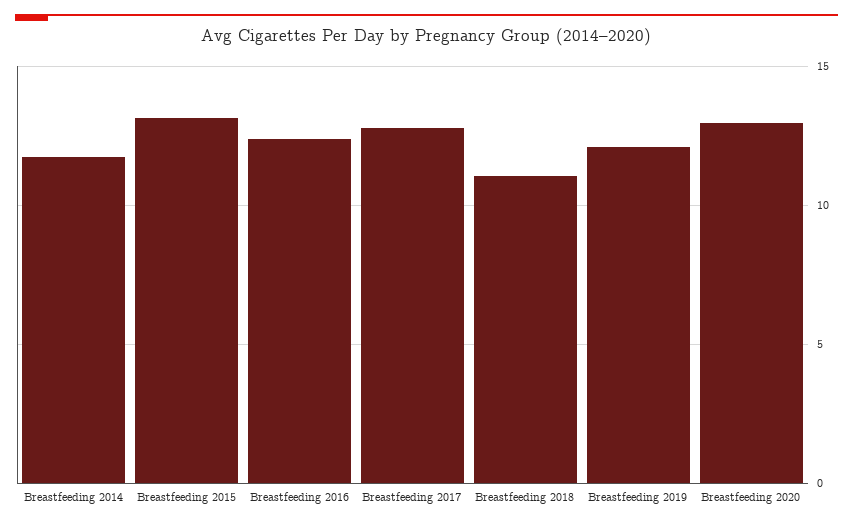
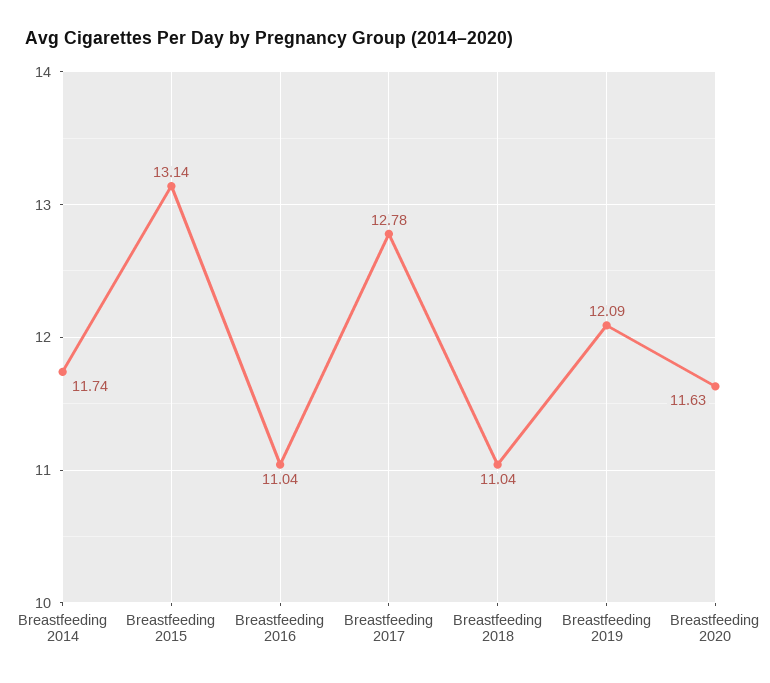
  {
    "Breastfeeding 2014": 11.74,
    "Breastfeeding 2015": 13.14,
-   "Breastfeeding 2016": 12.5,
+   "Breastfeeding 2016": 11.04,
    "Breastfeeding 2017": 12.78,
    "Breastfeeding 2018": 11.04,
    "Breastfeeding 2019": 12.09,
-   "Breastfeeding 2020": 13
+   "Breastfeeding 2020": 11.63
  }

